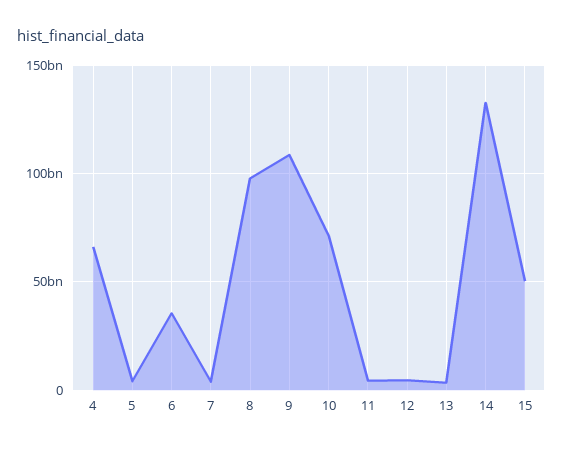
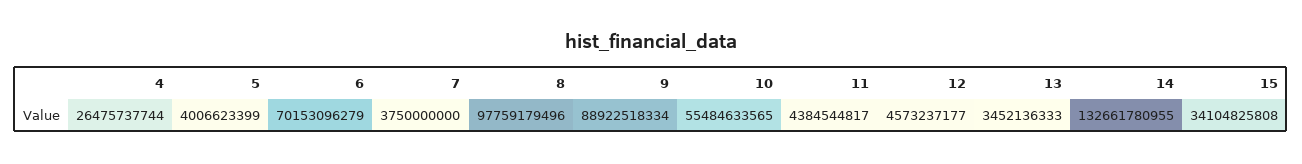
  {
-   "4": 65000000000,
+   "4": 26475737744,
    "5": 4006623399,
-   "6": 35000000000,
+   "6": 70153096279,
    "7": 3750000000,
    "8": 97759179496,
-   "9": 110000000000,
+   "9": 88922518334,
-   "10": 70000000000,
+   "10": 55484633565,
    "11": 4384544817,
    "12": 4573237177,
    "13": 3452136333,
    "14": 132661780955,
-   "15": 50000000000
+   "15": 34104825808
  }

